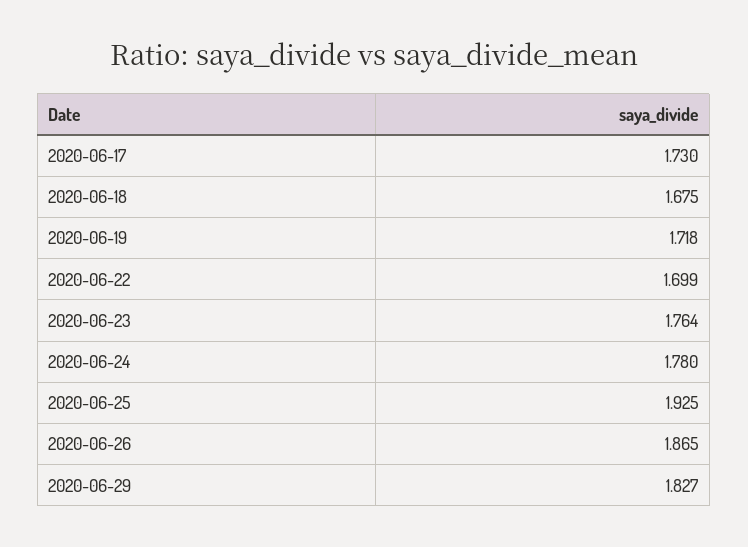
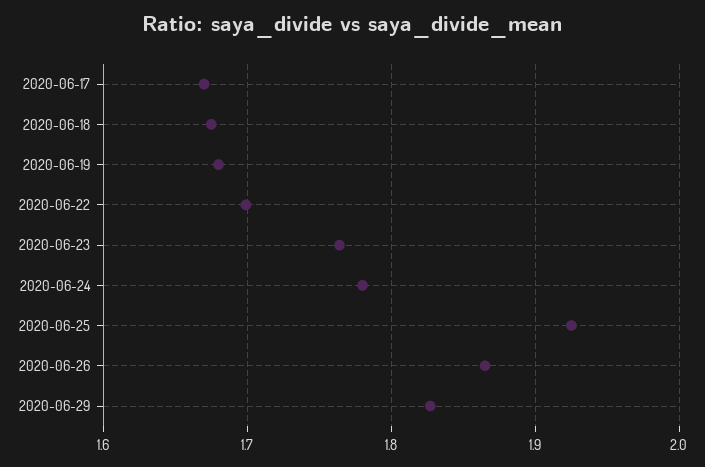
  {
-   "2020-06-17": 1.73,
+   "2020-06-17": 1.67,
    "2020-06-18": 1.675,
-   "2020-06-19": 1.718,
+   "2020-06-19": 1.68,
    "2020-06-22": 1.699,
    "2020-06-23": 1.764,
    "2020-06-24": 1.78,
    "2020-06-25": 1.925,
    "2020-06-26": 1.865,
    "2020-06-29": 1.827
  }

